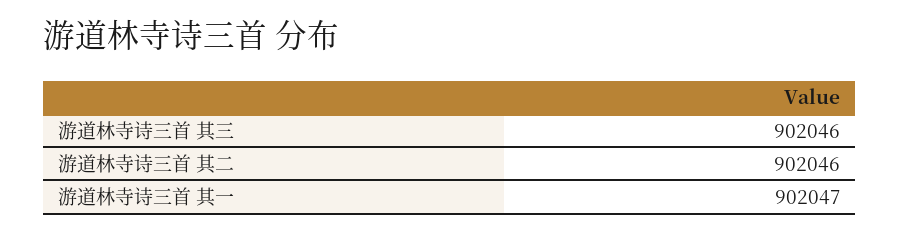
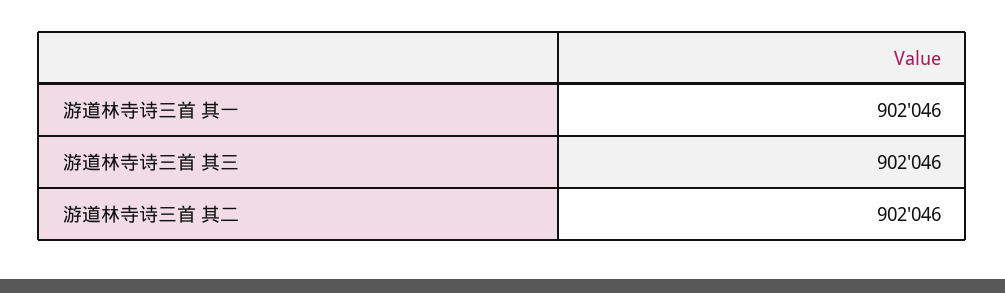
  {
    "游道林寺诗三首 其三": 902046,
    "游道林寺诗三首 其二": 902046,
-   "游道林寺诗三首 其一": 902047
+   "游道林寺诗三首 其一": 902046
  }

